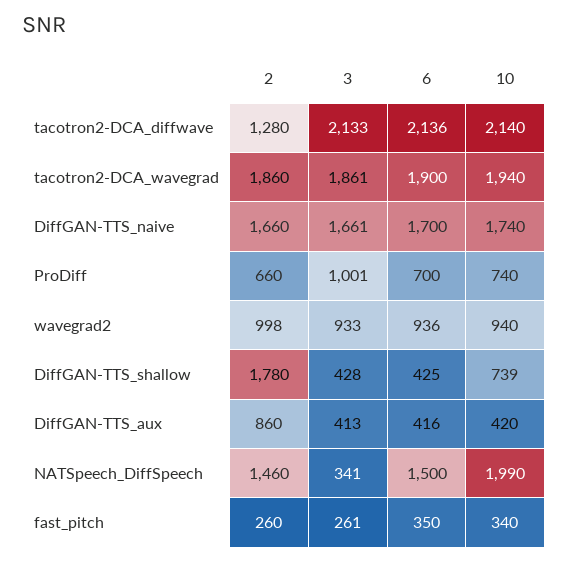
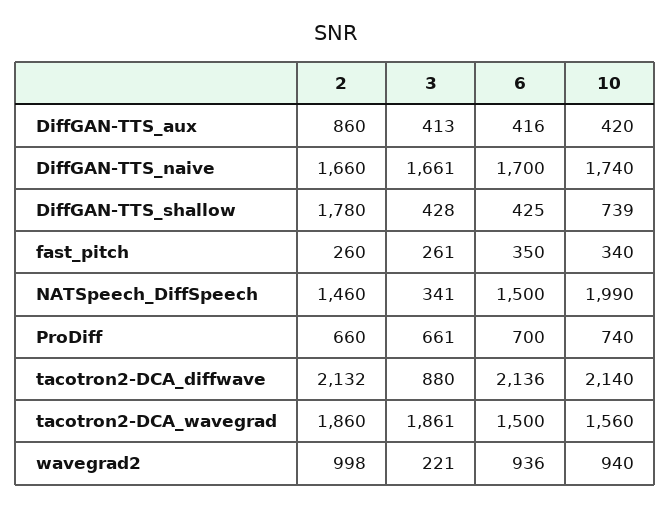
  {
    "2": {
-     "tacotron2-DCA_diffwave": 1280,
+     "tacotron2-DCA_diffwave": 2132,
      "tacotron2-DCA_wavegrad": 1860,
      "DiffGAN-TTS_naive": 1660,
      "ProDiff": 660,
      "wavegrad2": 998,
      "DiffGAN-TTS_shallow": 1780,
      "DiffGAN-TTS_aux": 860,
      "NATSpeech_DiffSpeech": 1460,
      "fast_pitch": 260
    },
    "3": {
-     "tacotron2-DCA_diffwave": 2133,
+     "tacotron2-DCA_diffwave": 880,
      "tacotron2-DCA_wavegrad": 1861,
      "DiffGAN-TTS_naive": 1661,
-     "ProDiff": 1001,
+     "ProDiff": 661,
-     "wavegrad2": 933,
+     "wavegrad2": 221,
      "DiffGAN-TTS_shallow": 428,
      "DiffGAN-TTS_aux": 413,
      "NATSpeech_DiffSpeech": 341,
      "fast_pitch": 261
    },
    "6": {
      "tacotron2-DCA_diffwave": 2136,
-     "tacotron2-DCA_wavegrad": 1900,
+     "tacotron2-DCA_wavegrad": 1500,
      "DiffGAN-TTS_naive": 1700,
      "ProDiff": 700,
      "wavegrad2": 936,
      "DiffGAN-TTS_shallow": 425,
      "DiffGAN-TTS_aux": 416,
      "NATSpeech_DiffSpeech": 1500,
      "fast_pitch": 350
    },
    "10": {
      "tacotron2-DCA_diffwave": 2140,
-     "tacotron2-DCA_wavegrad": 1940,
+     "tacotron2-DCA_wavegrad": 1560,
      "DiffGAN-TTS_naive": 1740,
      "ProDiff": 740,
      "wavegrad2": 940,
      "DiffGAN-TTS_shallow": 739,
      "DiffGAN-TTS_aux": 420,
      "NATSpeech_DiffSpeech": 1990,
      "fast_pitch": 340
    }
  }

